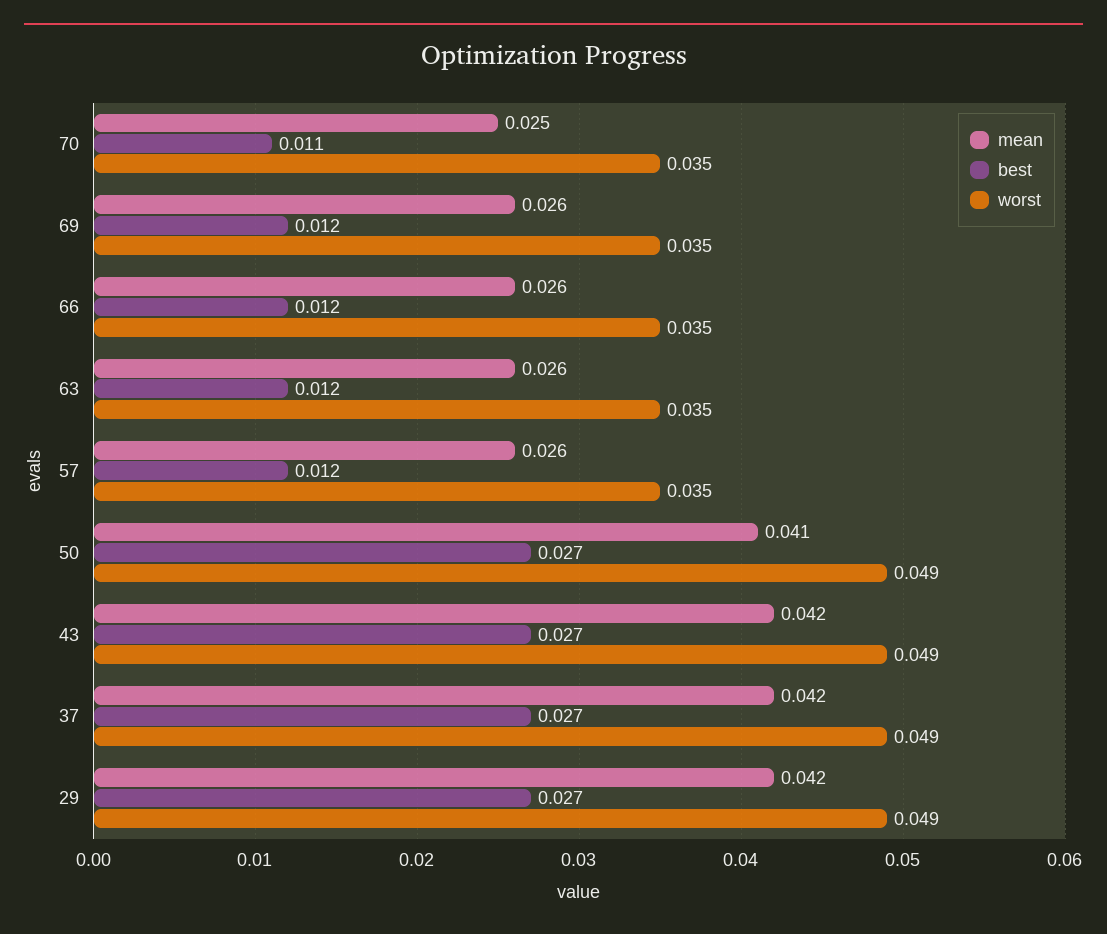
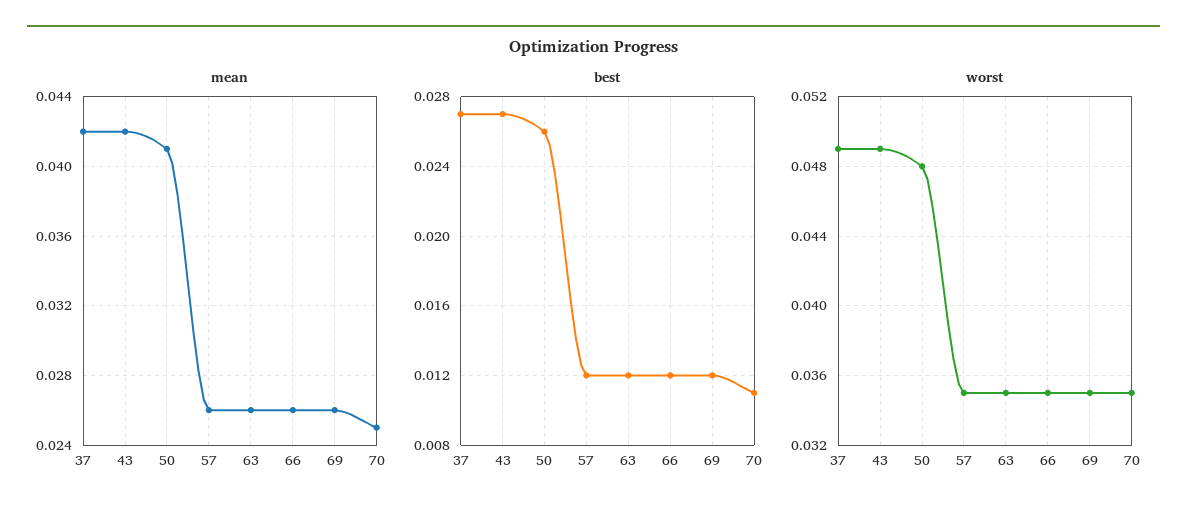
  {
    "mean": {
      "70": 0.025,
      "69": 0.026,
      "66": 0.026,
      "63": 0.026,
      "57": 0.026,
      "50": 0.041,
      "43": 0.042,
-     "37": 0.042,
+     "37": 0.042
-     "29": 0.042
    },
    "best": {
      "70": 0.011,
      "69": 0.012,
      "66": 0.012,
      "63": 0.012,
      "57": 0.012,
-     "50": 0.027,
+     "50": 0.026,
      "43": 0.027,
-     "37": 0.027,
+     "37": 0.027
-     "29": 0.027
    },
    "worst": {
      "70": 0.035,
      "69": 0.035,
      "66": 0.035,
      "63": 0.035,
      "57": 0.035,
-     "50": 0.049,
+     "50": 0.048,
      "43": 0.049,
-     "37": 0.049,
+     "37": 0.049
-     "29": 0.049
    }
  }

